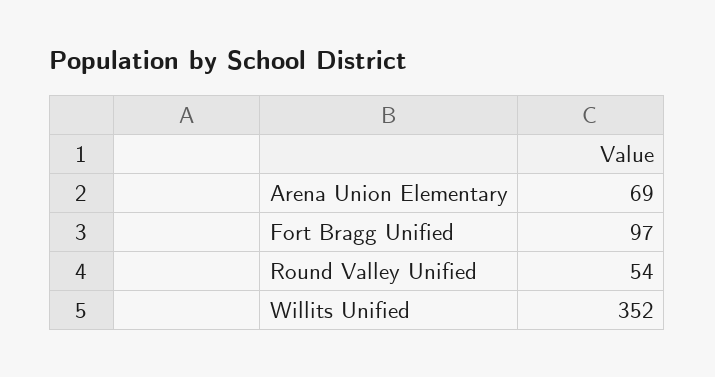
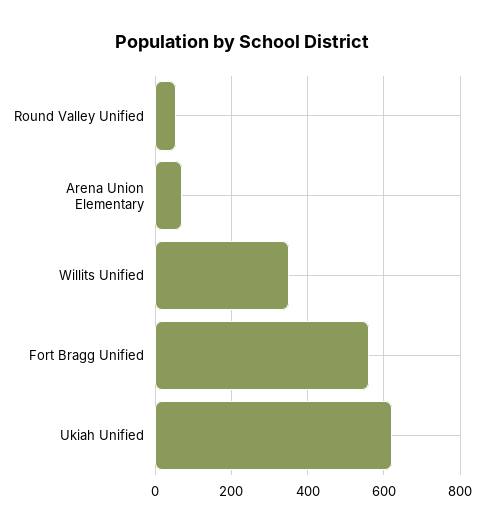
  {
    "Arena Union Elementary": 69,
-   "Fort Bragg Unified": 97,
+   "Fort Bragg Unified": 560,
    "Round Valley Unified": 54,
-   "Willits Unified": 352
+   "Willits Unified": 352,
+   "Ukiah Unified": 620
  }

